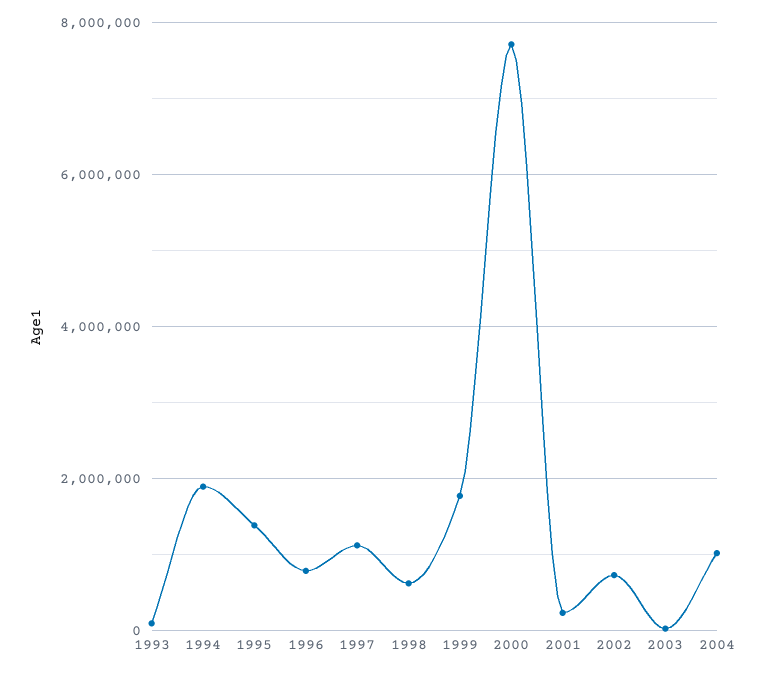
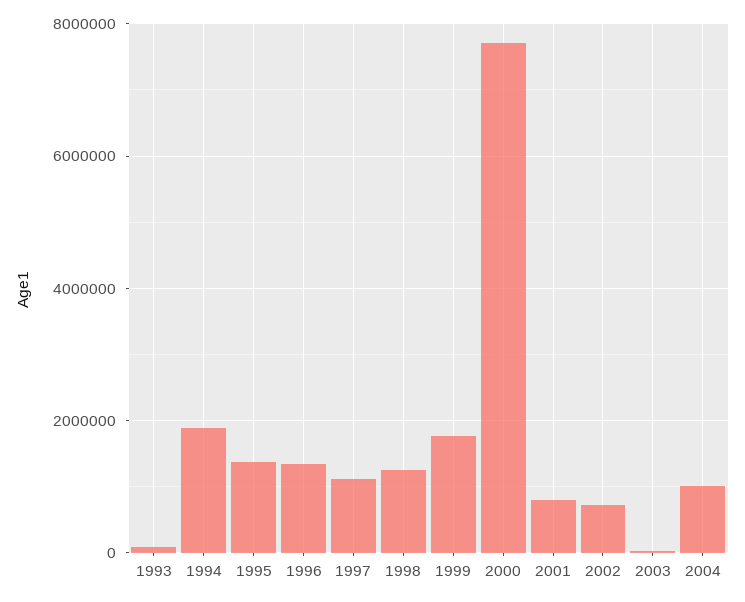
  {
    "1993": 0,
    "1994": 1800000,
    "1995": 1400000,
-   "1996": 800000,
+   "1996": 1400000,
    "1997": 1200000,
-   "1998": 600000,
+   "1998": 1200000,
    "1999": 1800000,
    "2000": 7800000,
-   "2001": 200000,
+   "2001": 800000,
    "2002": 800000,
    "2003": 0,
    "2004": 1000000
  }

